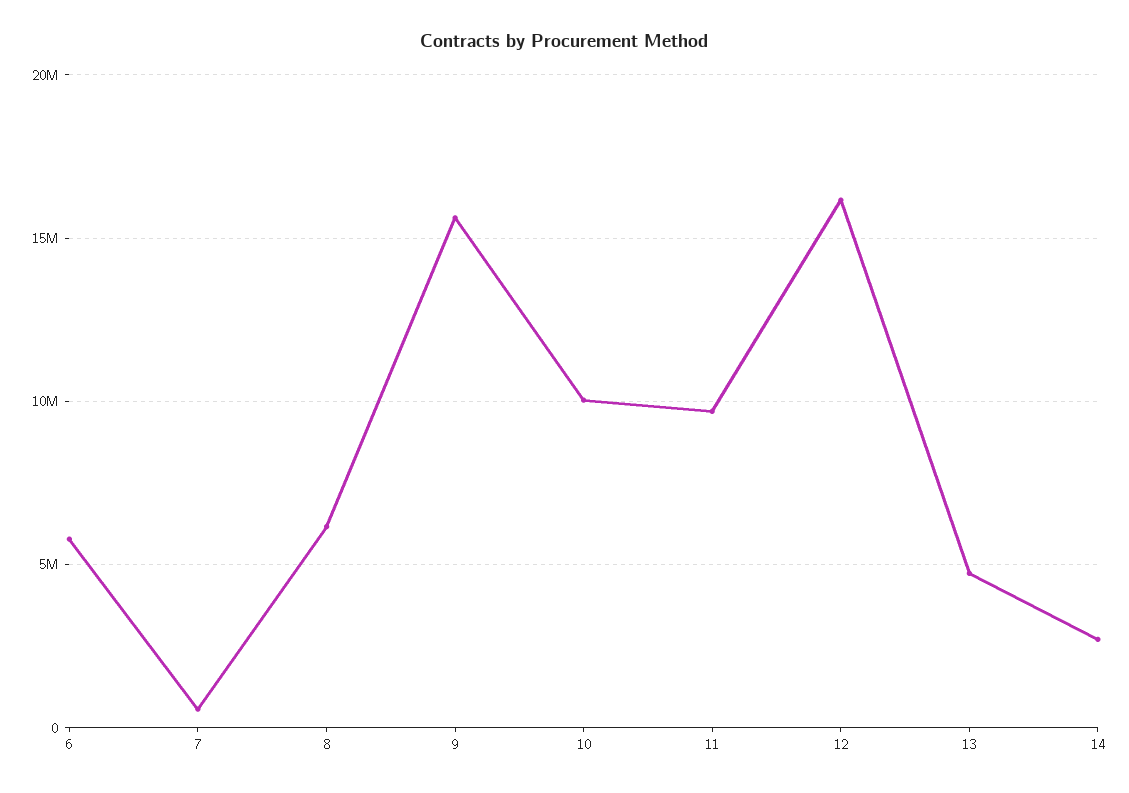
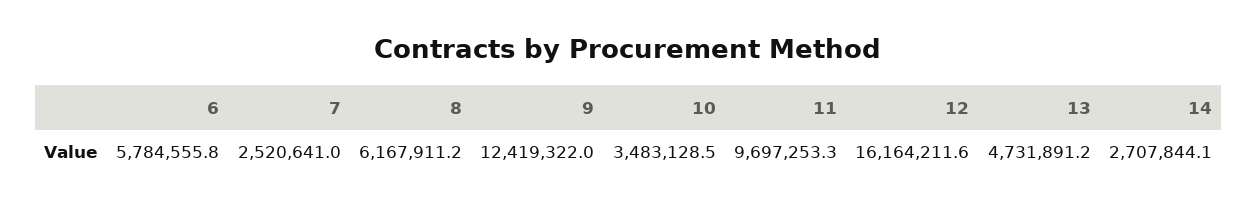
  {
    "6": 5784555.8,
-   "7": 500000,
+   "7": 2520641,
    "8": 6167911.2,
-   "9": 15500000,
+   "9": 12419322,
-   "10": 10000000,
+   "10": 3483128.5,
    "11": 9697253.3,
    "12": 16164211.6,
    "13": 4731891.2,
    "14": 2707844.1
  }

